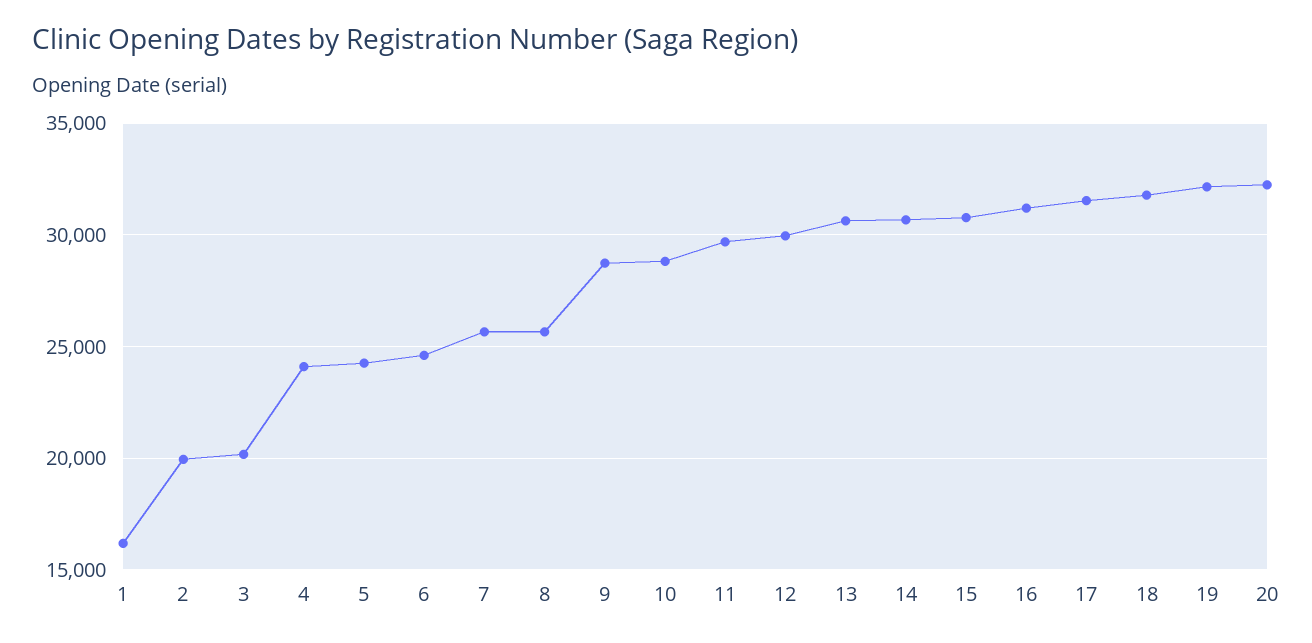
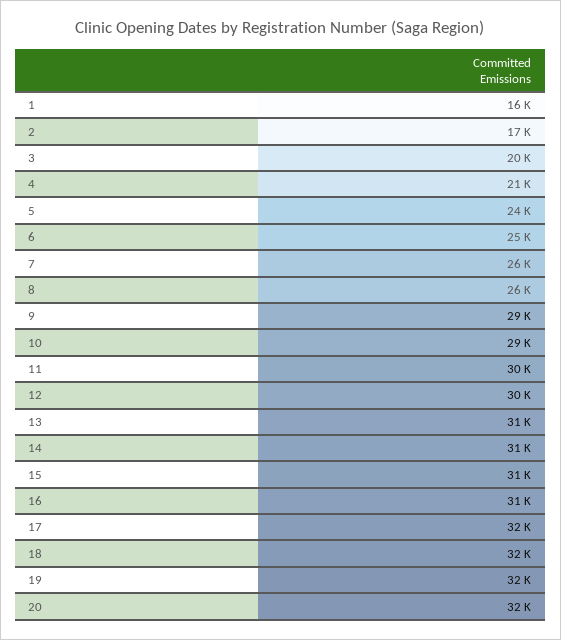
  {
    "1": 16000,
-   "2": 20000,
+   "2": 17000,
    "3": 20000,
-   "4": 24000,
+   "4": 21000,
    "5": 24000,
    "6": 25000,
    "7": 26000,
    "8": 26000,
    "9": 29000,
    "10": 29000,
    "11": 30000,
    "12": 30000,
    "13": 31000,
    "14": 31000,
    "15": 31000,
    "16": 31000,
    "17": 32000,
    "18": 32000,
    "19": 32000,
    "20": 32000
  }

